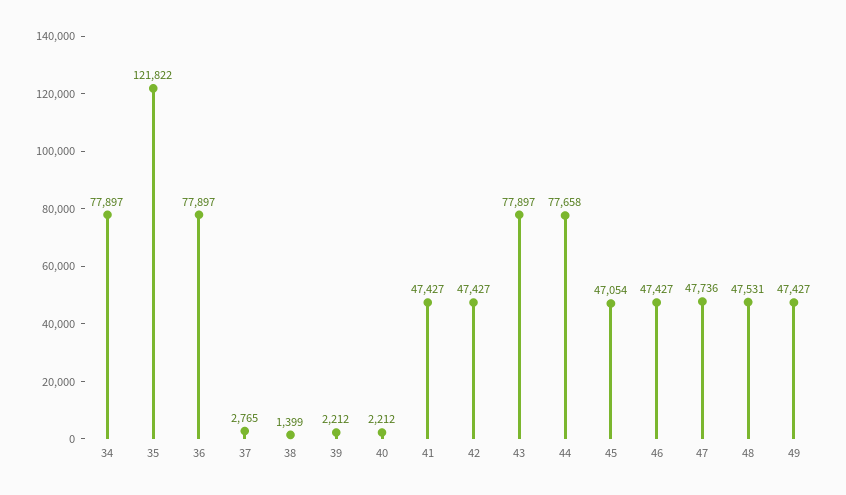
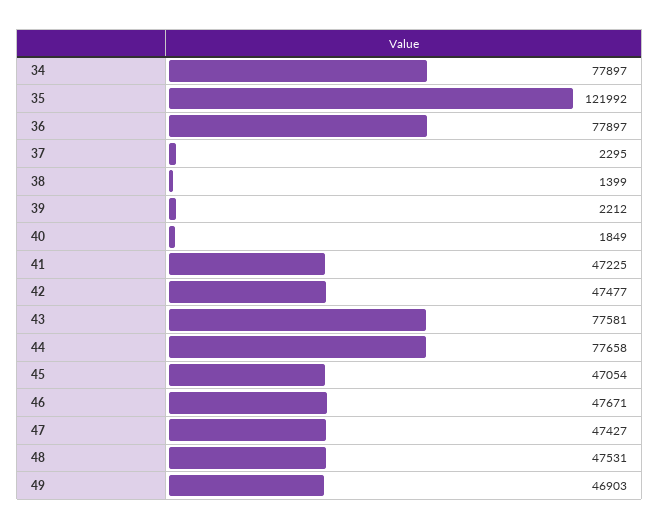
  {
    "34": 77897,
-   "35": 121822,
+   "35": 121992,
    "36": 77897,
-   "37": 2765,
+   "37": 2295,
    "38": 1399,
    "39": 2212,
-   "40": 2212,
+   "40": 1849,
-   "41": 47427,
+   "41": 47225,
-   "42": 47427,
+   "42": 47477,
-   "43": 77897,
+   "43": 77581,
    "44": 77658,
    "45": 47054,
-   "46": 47427,
+   "46": 47671,
-   "47": 47736,
+   "47": 47427,
    "48": 47531,
-   "49": 47427
+   "49": 46903
  }

